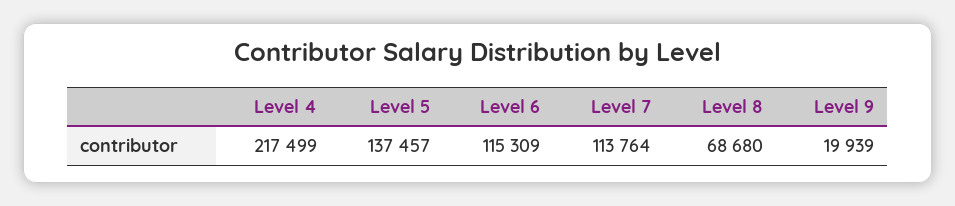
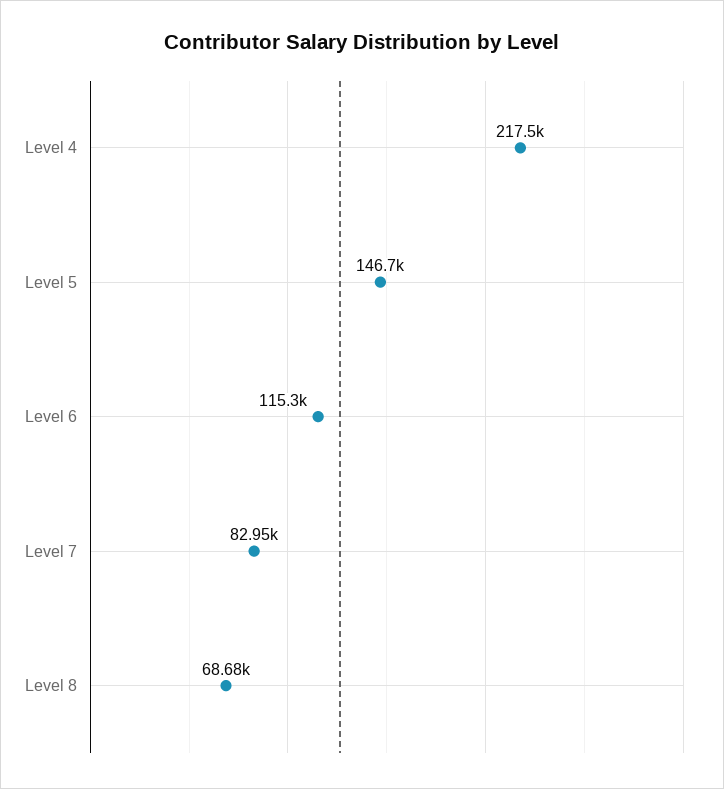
  {
    "Level 4": 217499,
-   "Level 5": 137457,
+   "Level 5": 146700,
    "Level 6": 115309,
-   "Level 7": 113764,
+   "Level 7": 82950,
-   "Level 8": 68680,
+   "Level 8": 68680
-   "Level 9": 19939
  }

